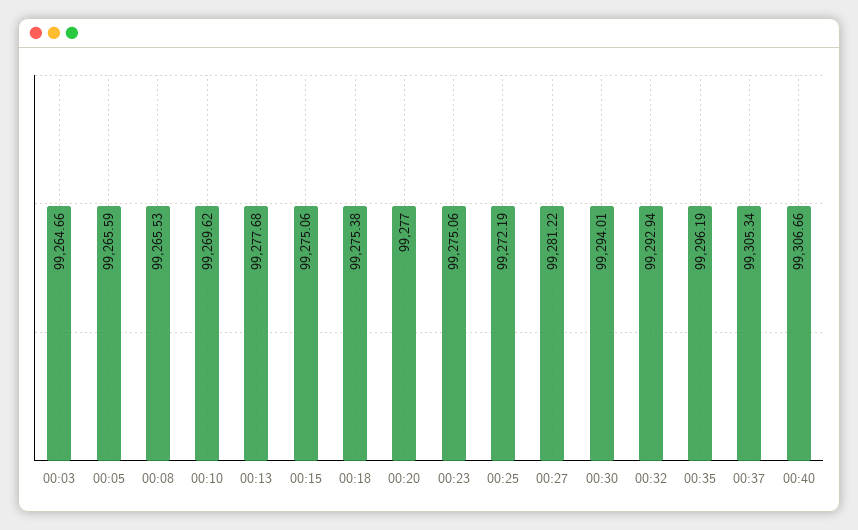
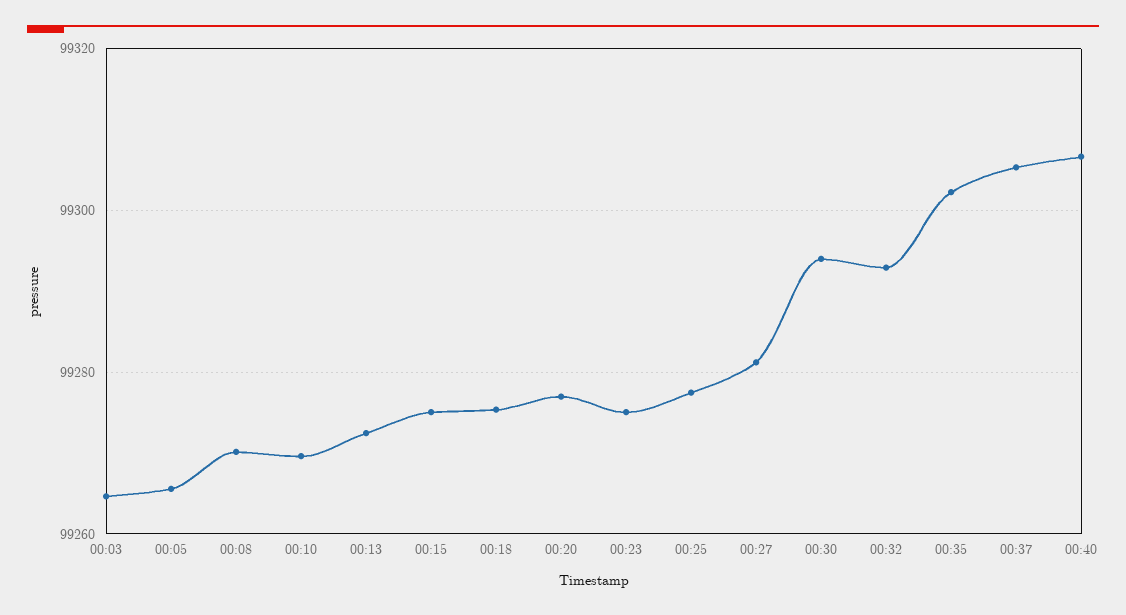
  {
    "00:03": 99264.66,
    "00:05": 99265.59,
-   "00:08": 99265.53,
+   "00:08": 99270,
    "00:10": 99269.62,
-   "00:13": 99277.68,
+   "00:13": 99272,
    "00:15": 99275.06,
    "00:18": 99275.38,
    "00:20": 99277,
    "00:23": 99275.06,
-   "00:25": 99272.19,
+   "00:25": 99278,
    "00:27": 99281.22,
    "00:30": 99294.01,
    "00:32": 99292.94,
-   "00:35": 99296.19,
+   "00:35": 99302,
    "00:37": 99305.34,
    "00:40": 99306.66
  }

